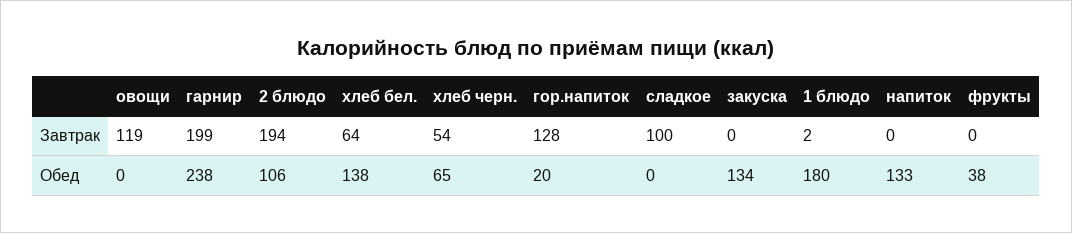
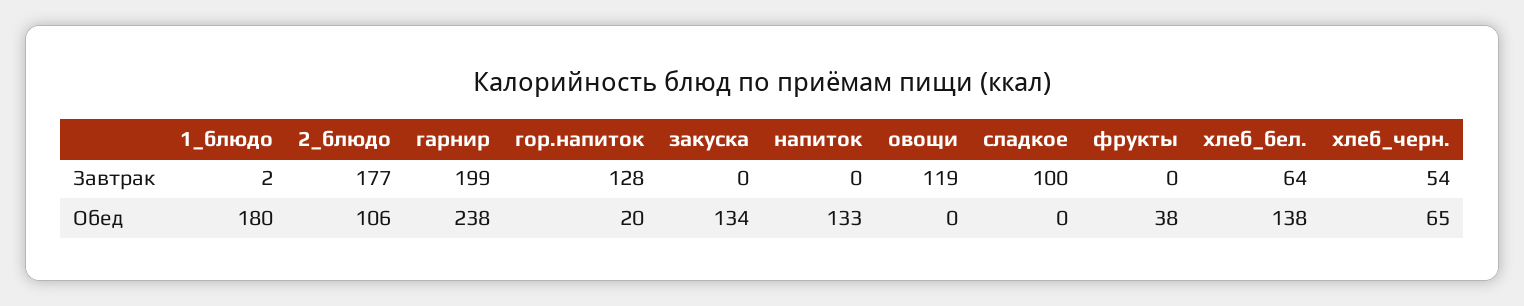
  {
    "овощи": {
      "Завтрак": 119,
      "Обед": 0
    },
    "гарнир": {
      "Завтрак": 199,
      "Обед": 238
    },
    "2 блюдо": {
-     "Завтрак": 194,
+     "Завтрак": 177,
      "Обед": 106
    },
    "хлеб бел.": {
      "Завтрак": 64,
      "Обед": 138
    },
    "хлеб черн.": {
      "Завтрак": 54,
      "Обед": 65
    },
    "гор.напиток": {
      "Завтрак": 128,
      "Обед": 20
    },
    "сладкое": {
      "Завтрак": 100,
      "Обед": 0
    },
    "закуска": {
      "Завтрак": 0,
      "Обед": 134
    },
    "1 блюдо": {
      "Завтрак": 2,
      "Обед": 180
    },
    "напиток": {
      "Завтрак": 0,
      "Обед": 133
    },
    "фрукты": {
      "Завтрак": 0,
      "Обед": 38
    }
  }

